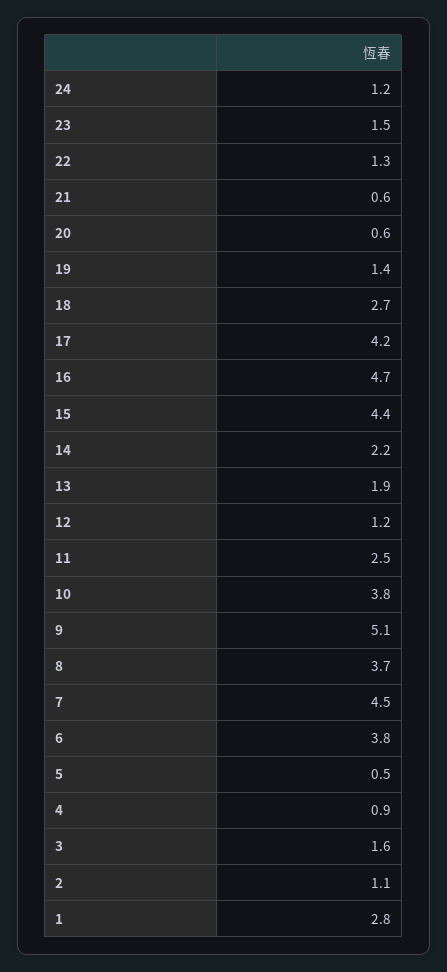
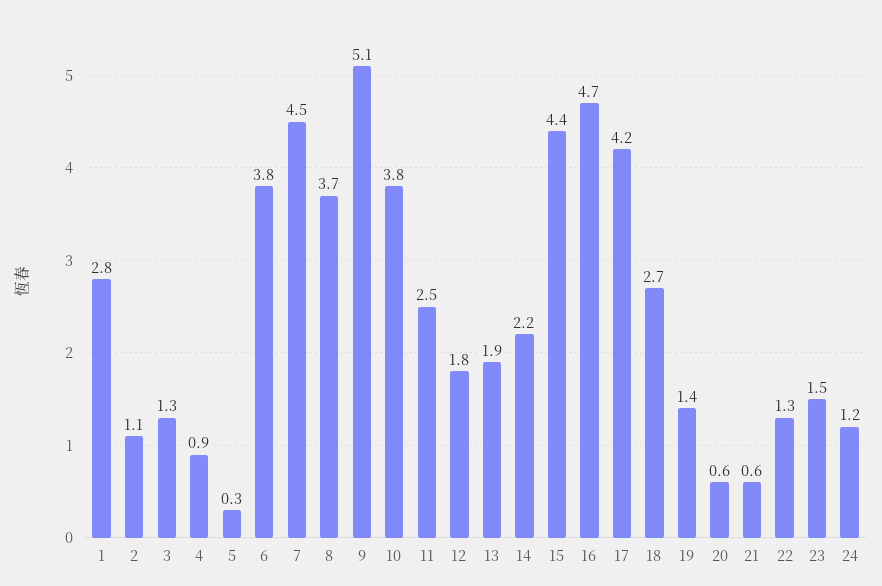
  {
    "24": 1.2,
    "23": 1.5,
    "22": 1.3,
    "21": 0.6,
    "20": 0.6,
    "19": 1.4,
    "18": 2.7,
    "17": 4.2,
    "16": 4.7,
    "15": 4.4,
    "14": 2.2,
    "13": 1.9,
-   "12": 1.2,
+   "12": 1.8,
    "11": 2.5,
    "10": 3.8,
    "9": 5.1,
    "8": 3.7,
    "7": 4.5,
    "6": 3.8,
-   "5": 0.5,
+   "5": 0.3,
    "4": 0.9,
-   "3": 1.6,
+   "3": 1.3,
    "2": 1.1,
    "1": 2.8
  }

